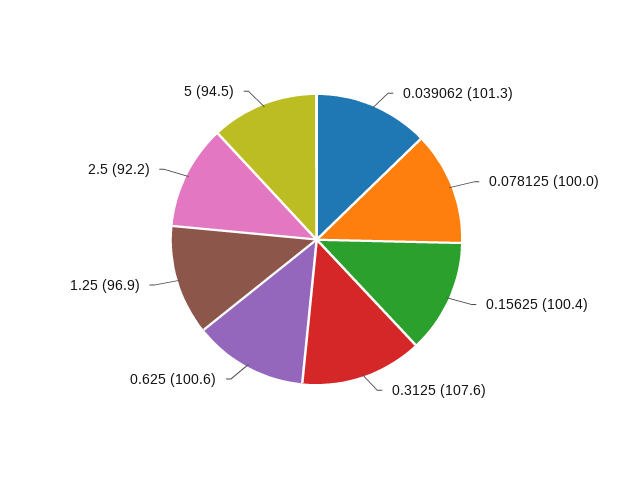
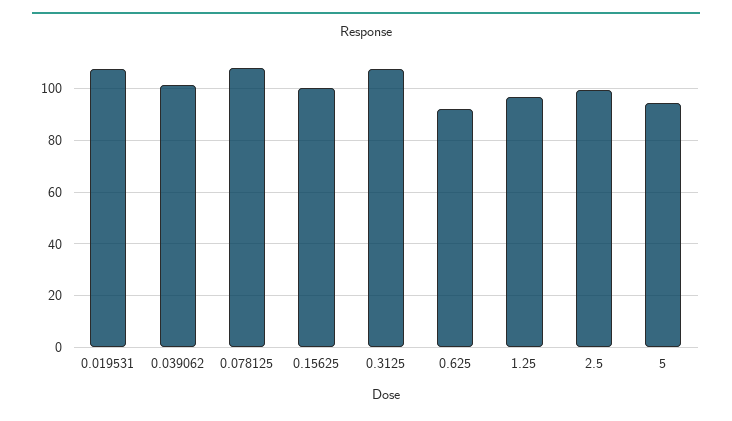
  {
    "0.039062": 101.3,
-   "0.078125": 100,
+   "0.078125": 107.5,
    "0.15625": 100.4,
    "0.3125": 107.6,
-   "0.625": 100.6,
+   "0.625": 92.5,
    "1.25": 96.9,
-   "2.5": 92.2,
+   "2.5": 100,
-   "5": 94.5
+   "5": 94.5,
+   "0.019531": 107.5
  }

